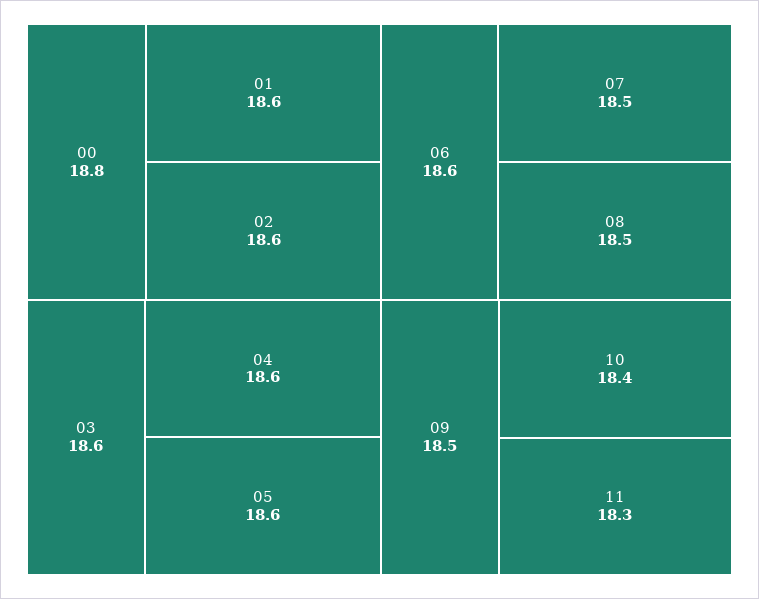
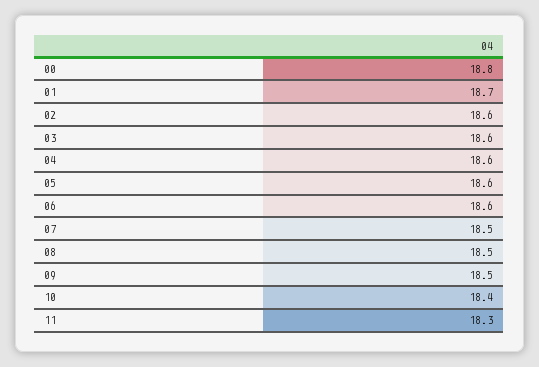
  {
    "00": 18.8,
-   "01": 18.6,
+   "01": 18.7,
    "02": 18.6,
    "03": 18.6,
    "04": 18.6,
    "05": 18.6,
    "06": 18.6,
    "07": 18.5,
    "08": 18.5,
    "09": 18.5,
    "10": 18.4,
    "11": 18.3
  }

